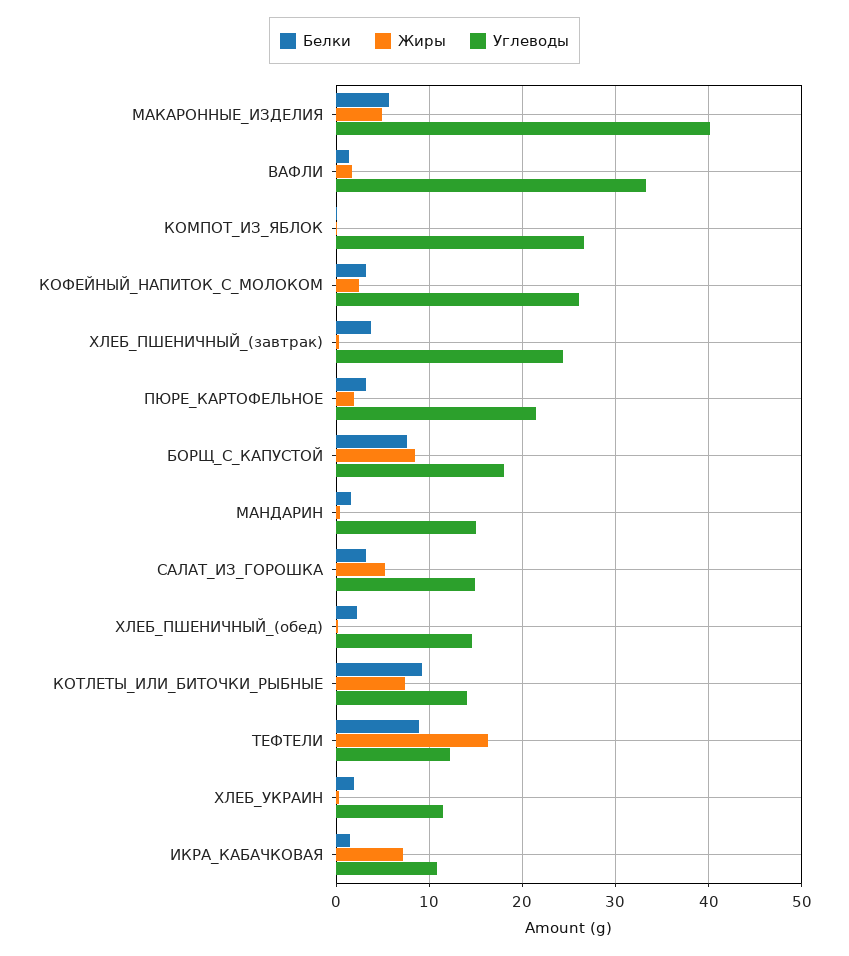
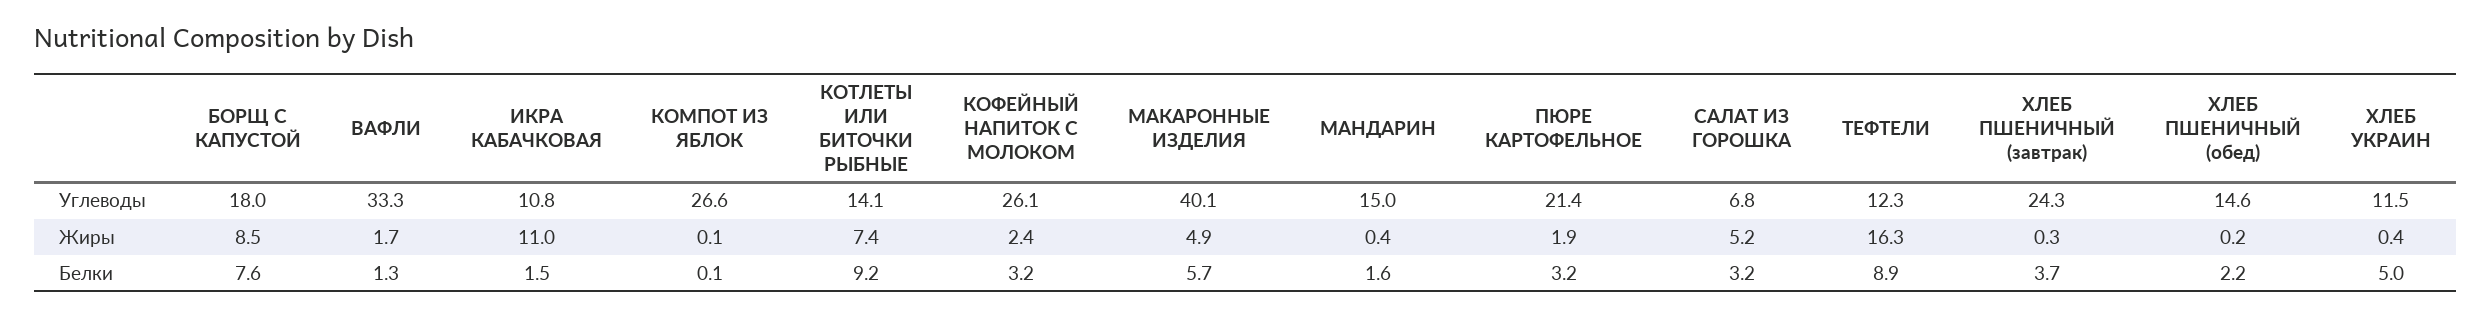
  {
    "Белки": {
      "МАКАРОННЫЕ_ИЗДЕЛИЯ": 5.7,
      "ВАФЛИ": 1.3,
      "КОМПОТ_ИЗ_ЯБЛОК": 0.1,
      "КОФЕЙНЫЙ_НАПИТОК_С_МОЛОКОМ": 3.2,
      "ХЛЕБ_ПШЕНИЧНЫЙ_(завтрак)": 3.7,
      "ПЮРЕ_КАРТОФЕЛЬНОЕ": 3.2,
      "БОРЩ_С_КАПУСТОЙ": 7.6,
      "МАНДАРИН": 1.6,
      "САЛАТ_ИЗ_ГОРОШКА": 3.2,
      "ХЛЕБ_ПШЕНИЧНЫЙ_(обед)": 2.2,
      "КОТЛЕТЫ_ИЛИ_БИТОЧКИ_РЫБНЫЕ": 9.2,
      "ТЕФТЕЛИ": 8.9,
-     "ХЛЕБ_УКРАИН": 2,
+     "ХЛЕБ_УКРАИН": 5,
      "ИКРА_КАБАЧКОВАЯ": 1.5
    },
    "Жиры": {
      "МАКАРОННЫЕ_ИЗДЕЛИЯ": 4.9,
      "ВАФЛИ": 1.7,
      "КОМПОТ_ИЗ_ЯБЛОК": 0.1,
      "КОФЕЙНЫЙ_НАПИТОК_С_МОЛОКОМ": 2.4,
      "ХЛЕБ_ПШЕНИЧНЫЙ_(завтрак)": 0.3,
      "ПЮРЕ_КАРТОФЕЛЬНОЕ": 1.9,
      "БОРЩ_С_КАПУСТОЙ": 8.5,
      "МАНДАРИН": 0.4,
      "САЛАТ_ИЗ_ГОРОШКА": 5.2,
      "ХЛЕБ_ПШЕНИЧНЫЙ_(обед)": 0.2,
      "КОТЛЕТЫ_ИЛИ_БИТОЧКИ_РЫБНЫЕ": 7.4,
      "ТЕФТЕЛИ": 16.3,
      "ХЛЕБ_УКРАИН": 0.4,
-     "ИКРА_КАБАЧКОВАЯ": 7
+     "ИКРА_КАБАЧКОВАЯ": 11
    },
    "Углеводы": {
      "МАКАРОННЫЕ_ИЗДЕЛИЯ": 40.1,
      "ВАФЛИ": 33.3,
      "КОМПОТ_ИЗ_ЯБЛОК": 26.6,
      "КОФЕЙНЫЙ_НАПИТОК_С_МОЛОКОМ": 26.1,
      "ХЛЕБ_ПШЕНИЧНЫЙ_(завтрак)": 24.3,
      "ПЮРЕ_КАРТОФЕЛЬНОЕ": 21.4,
      "БОРЩ_С_КАПУСТОЙ": 18,
      "МАНДАРИН": 15,
-     "САЛАТ_ИЗ_ГОРОШКА": 15,
+     "САЛАТ_ИЗ_ГОРОШКА": 6.8,
      "ХЛЕБ_ПШЕНИЧНЫЙ_(обед)": 14.6,
      "КОТЛЕТЫ_ИЛИ_БИТОЧКИ_РЫБНЫЕ": 14.1,
      "ТЕФТЕЛИ": 12.3,
      "ХЛЕБ_УКРАИН": 11.5,
      "ИКРА_КАБАЧКОВАЯ": 10.8
    }
  }

